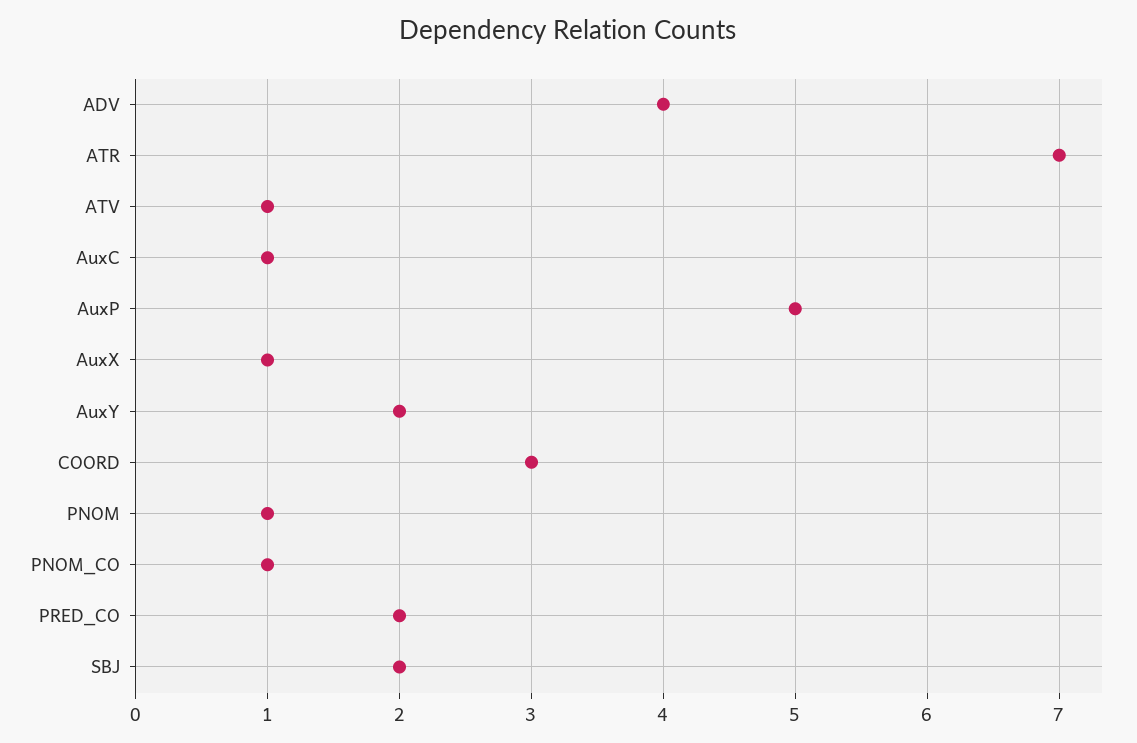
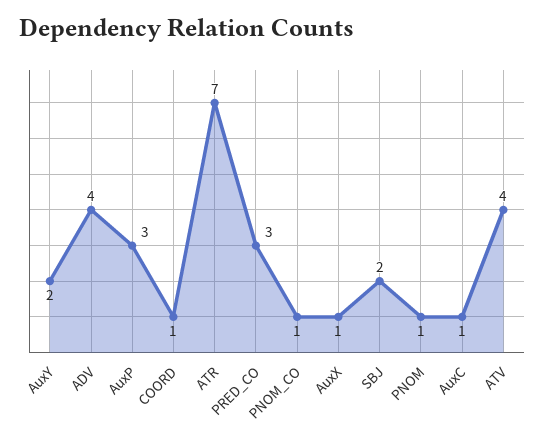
  {
    "ADV": 4,
    "ATR": 7,
-   "ATV": 1,
+   "ATV": 4,
    "AuxC": 1,
-   "AuxP": 5,
+   "AuxP": 3,
    "AuxX": 1,
    "AuxY": 2,
-   "COORD": 3,
+   "COORD": 1,
    "PNOM": 1,
    "PNOM_CO": 1,
-   "PRED_CO": 2,
+   "PRED_CO": 3,
    "SBJ": 2
  }

